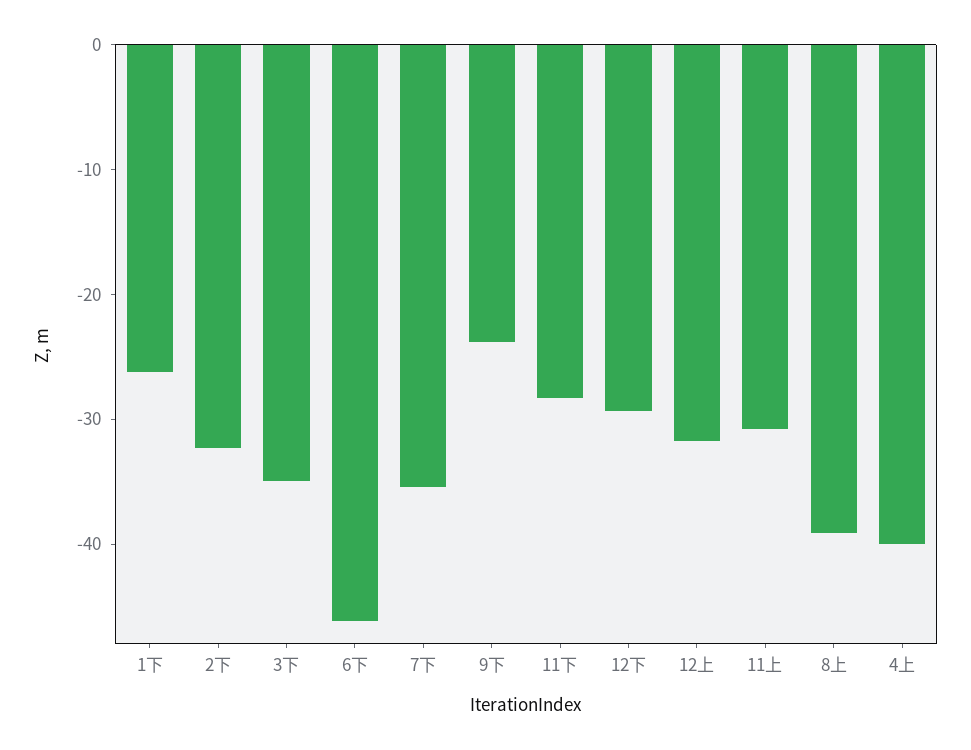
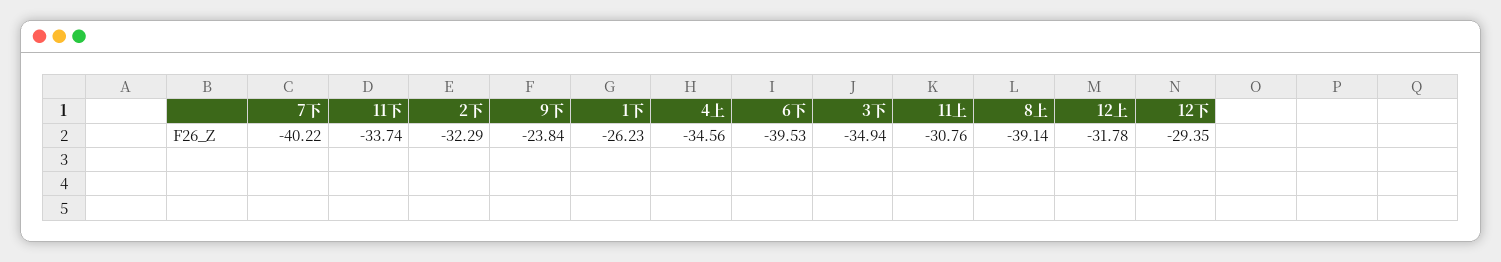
  {
    "1下": -26.23,
    "2下": -32.29,
    "3下": -34.94,
-   "6下": -46,
+   "6下": -39.53,
-   "7下": -36,
+   "7下": -40.22,
    "9下": -23.84,
-   "11下": -28,
+   "11下": -33.74,
    "12下": -29.35,
    "12上": -31.78,
    "11上": -30.76,
    "8上": -39.14,
-   "4上": -40
+   "4上": -34.56
  }

